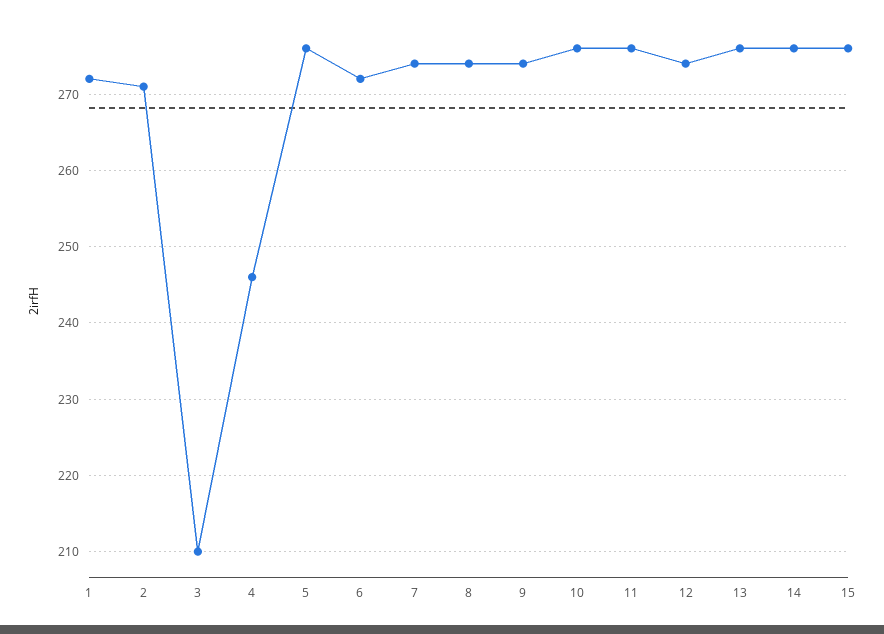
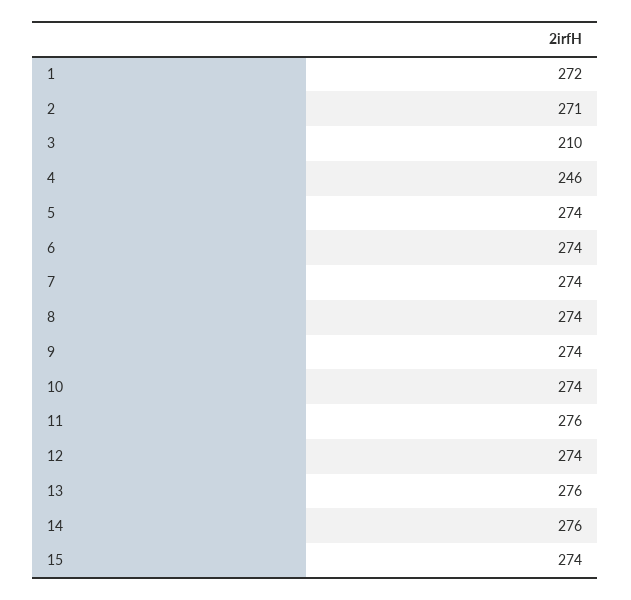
  {
    "1": 272,
    "2": 271,
    "3": 210,
    "4": 246,
-   "5": 276,
+   "5": 274,
-   "6": 272,
+   "6": 274,
    "7": 274,
    "8": 274,
    "9": 274,
-   "10": 276,
+   "10": 274,
    "11": 276,
    "12": 274,
    "13": 276,
    "14": 276,
-   "15": 276
+   "15": 274
  }

